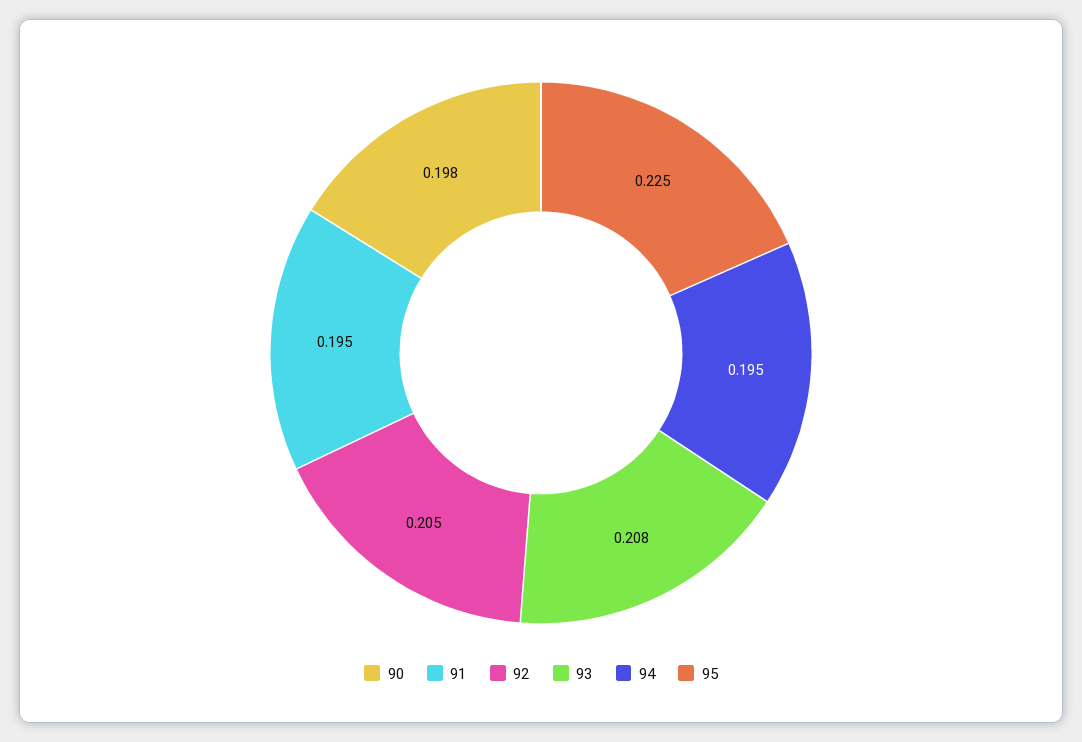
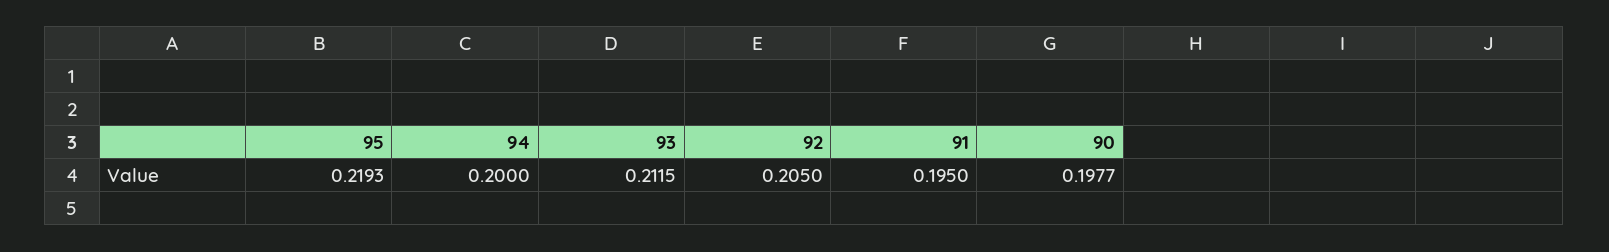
  {
    "90": 0.1977,
    "91": 0.195,
    "92": 0.205,
-   "93": 0.208,
+   "93": 0.2115,
-   "94": 0.195,
+   "94": 0.2,
-   "95": 0.225
+   "95": 0.2193
  }

